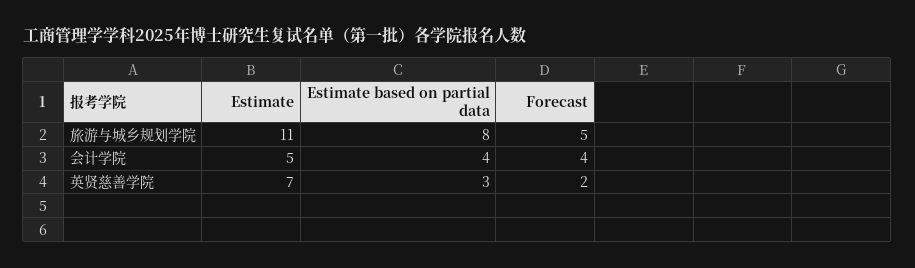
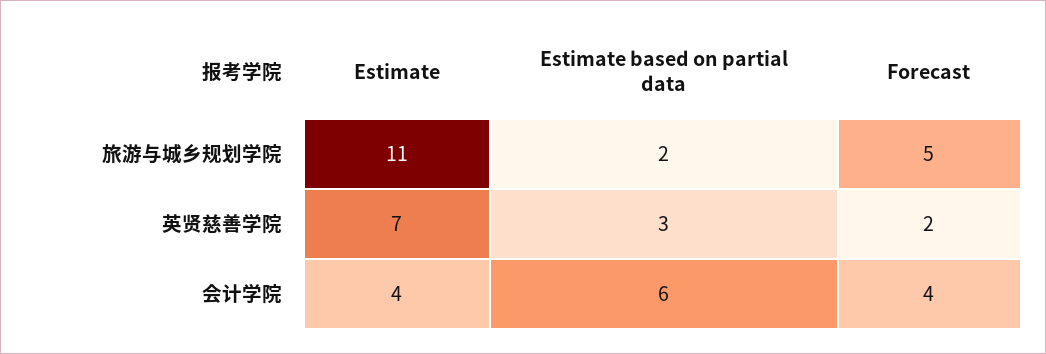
  {
    "Estimate": {
      "旅游与城乡规划学院": 11,
-     "会计学院": 5,
+     "会计学院": 4,
      "英贤慈善学院": 7
    },
    "Estimate based on partial data": {
-     "旅游与城乡规划学院": 8,
+     "旅游与城乡规划学院": 2,
-     "会计学院": 4,
+     "会计学院": 6,
      "英贤慈善学院": 3
    },
    "Forecast": {
      "旅游与城乡规划学院": 5,
      "会计学院": 4,
      "英贤慈善学院": 2
    }
  }

